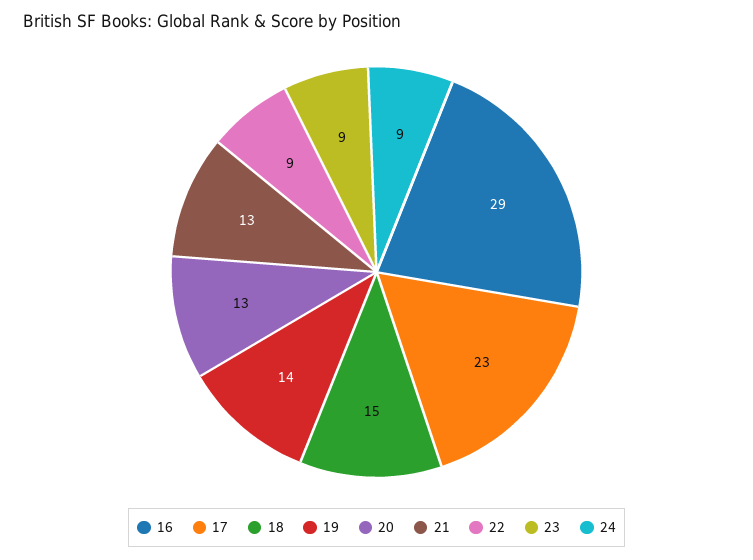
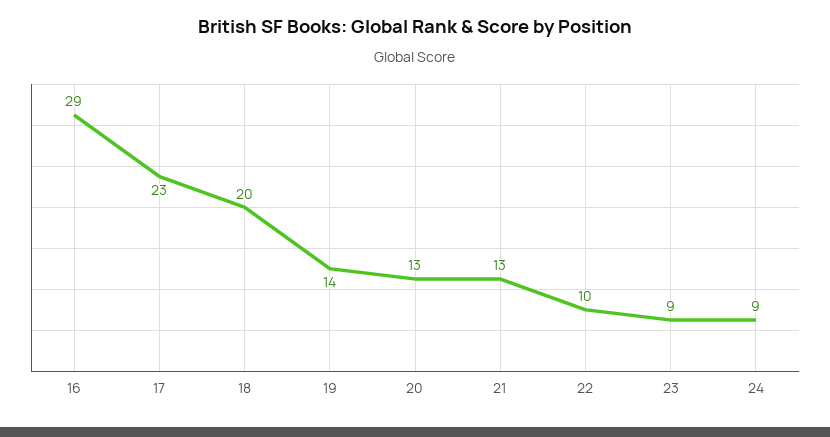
  {
    "16": 29,
    "17": 23,
-   "18": 15,
+   "18": 20,
    "19": 14,
    "20": 13,
    "21": 13,
-   "22": 9,
+   "22": 10,
    "23": 9,
    "24": 9
  }

